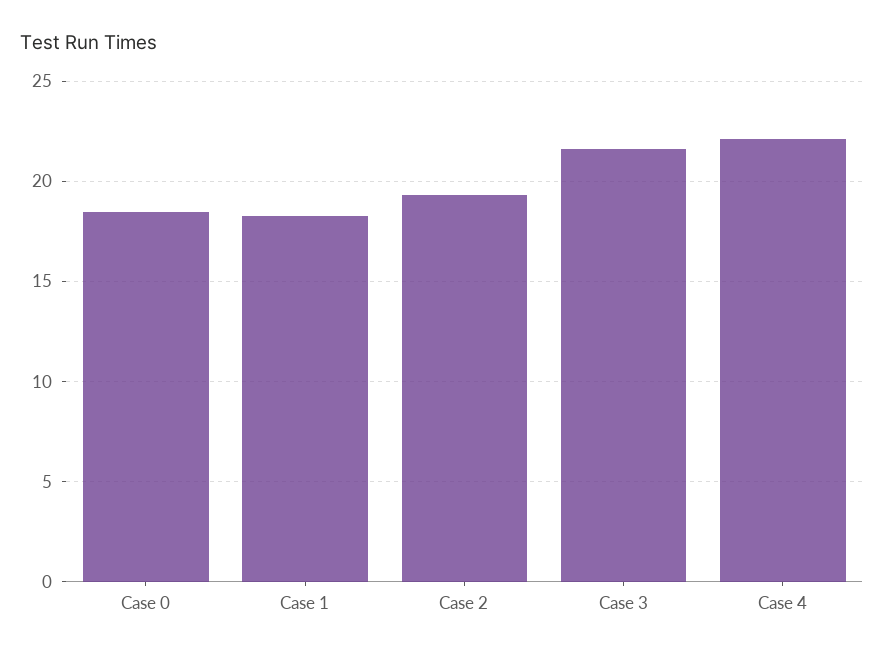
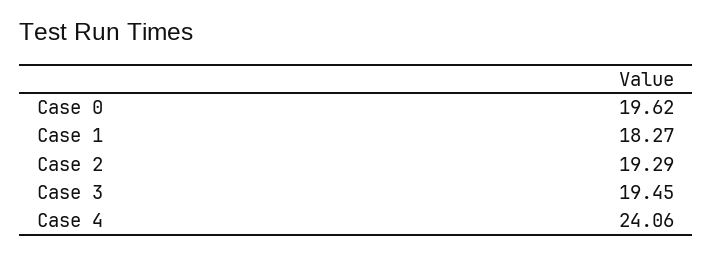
  {
-   "Case 0": 18.5,
+   "Case 0": 19.62,
    "Case 1": 18.27,
    "Case 2": 19.29,
-   "Case 3": 21.5,
+   "Case 3": 19.45,
-   "Case 4": 22
+   "Case 4": 24.06
  }

